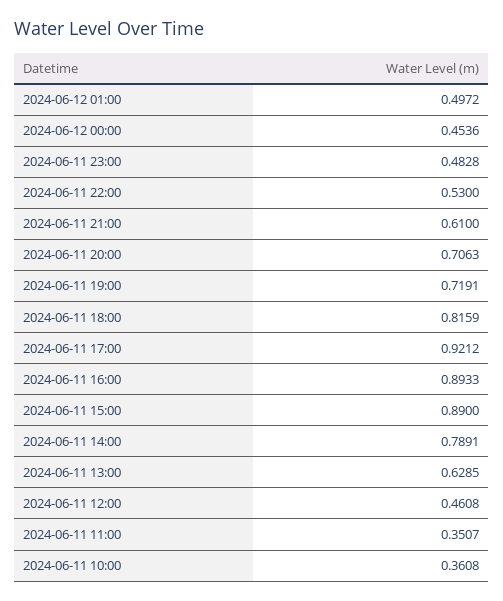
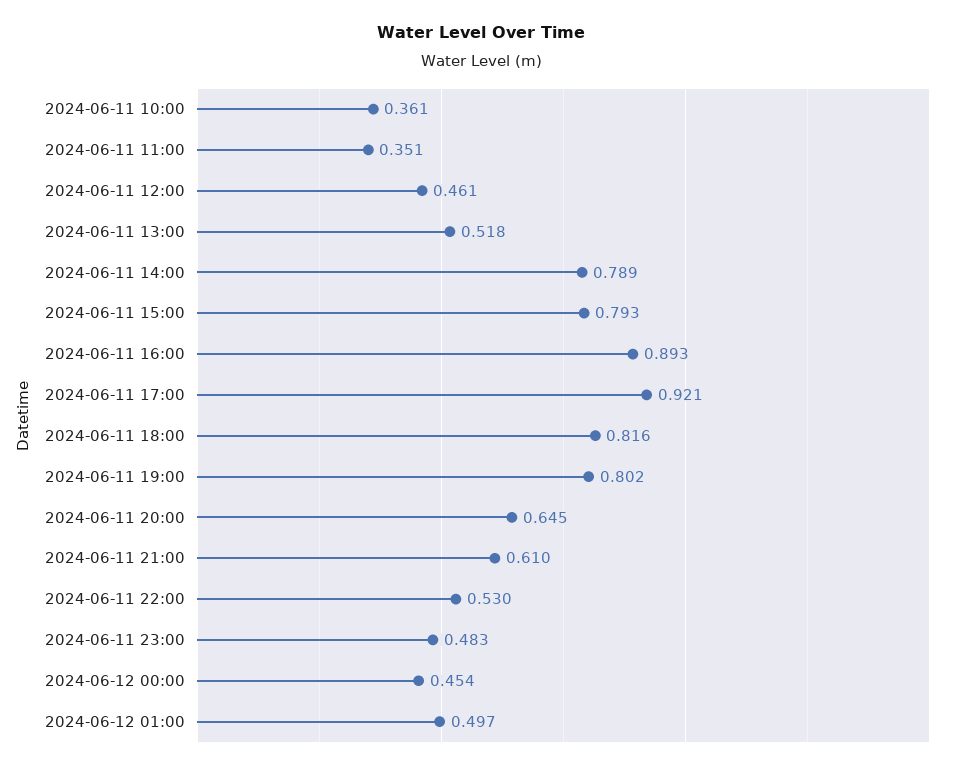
  {
    "2024-06-12 01:00": 0.4972,
    "2024-06-12 00:00": 0.4536,
    "2024-06-11 23:00": 0.4828,
    "2024-06-11 22:00": 0.53,
    "2024-06-11 21:00": 0.61,
-   "2024-06-11 20:00": 0.7063,
+   "2024-06-11 20:00": 0.645,
-   "2024-06-11 19:00": 0.7191,
+   "2024-06-11 19:00": 0.802,
    "2024-06-11 18:00": 0.8159,
    "2024-06-11 17:00": 0.9212,
    "2024-06-11 16:00": 0.8933,
-   "2024-06-11 15:00": 0.89,
+   "2024-06-11 15:00": 0.793,
    "2024-06-11 14:00": 0.7891,
-   "2024-06-11 13:00": 0.6285,
+   "2024-06-11 13:00": 0.518,
    "2024-06-11 12:00": 0.4608,
    "2024-06-11 11:00": 0.3507,
    "2024-06-11 10:00": 0.3608
  }

